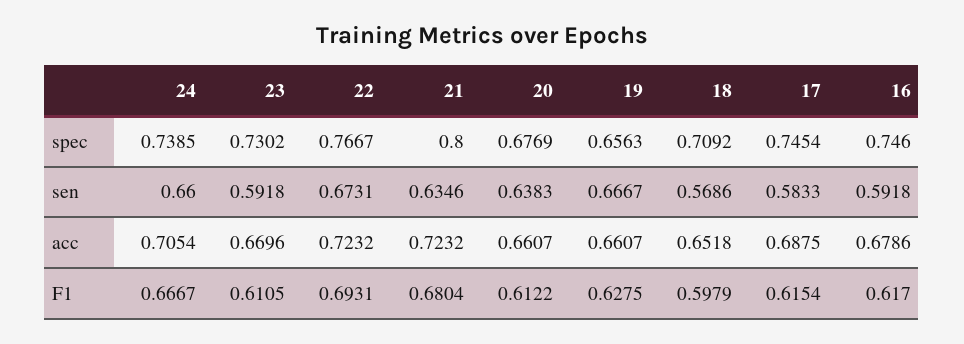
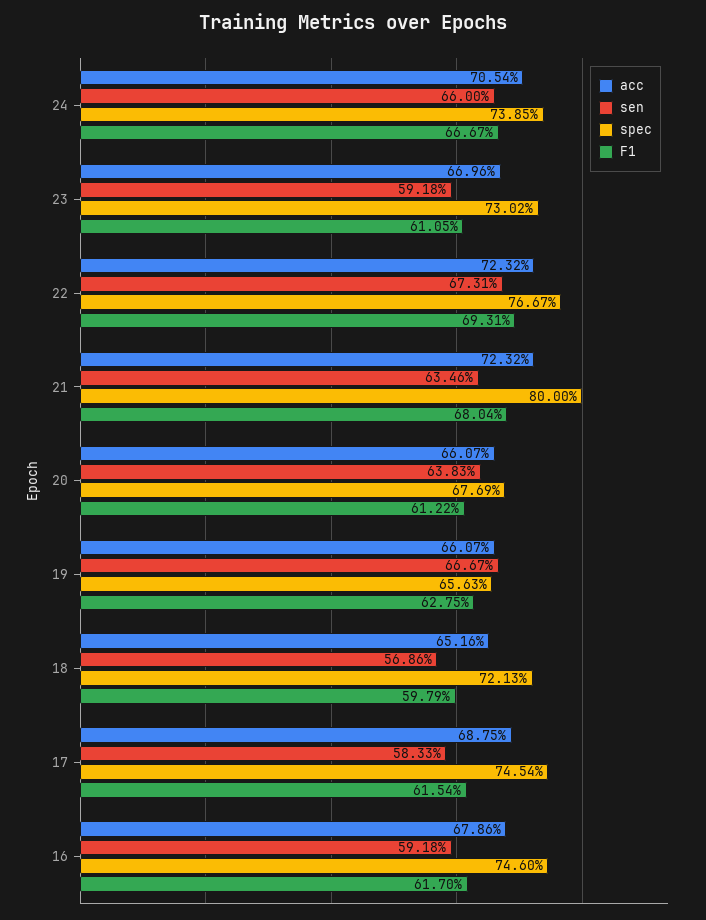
  {
    "spec": {
      "24": 0.7385,
      "23": 0.7302,
      "22": 0.7667,
      "21": 0.8,
      "20": 0.6769,
      "19": 0.6563,
-     "18": 0.7092,
+     "18": 0.7213,
      "17": 0.7454,
      "16": 0.746
    },
    "sen": {
      "24": 0.66,
      "23": 0.5918,
      "22": 0.6731,
      "21": 0.6346,
      "20": 0.6383,
      "19": 0.6667,
      "18": 0.5686,
      "17": 0.5833,
      "16": 0.5918
    },
    "acc": {
      "24": 0.7054,
      "23": 0.6696,
      "22": 0.7232,
      "21": 0.7232,
      "20": 0.6607,
      "19": 0.6607,
-     "18": 0.6518,
+     "18": 0.6516,
      "17": 0.6875,
      "16": 0.6786
    },
    "F1": {
      "24": 0.6667,
      "23": 0.6105,
      "22": 0.6931,
      "21": 0.6804,
      "20": 0.6122,
      "19": 0.6275,
      "18": 0.5979,
      "17": 0.6154,
      "16": 0.617
    }
  }

